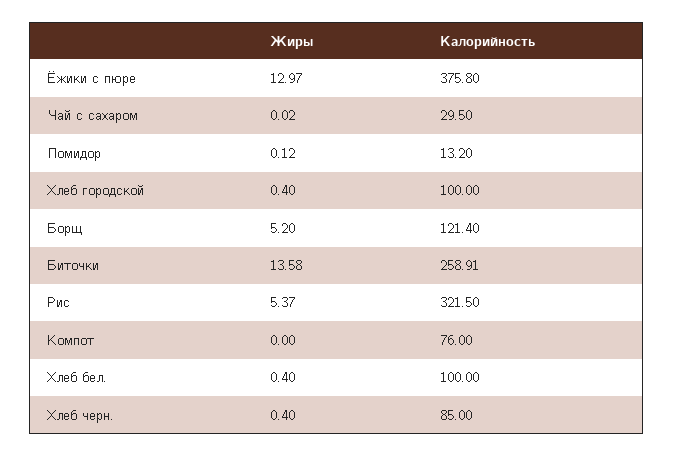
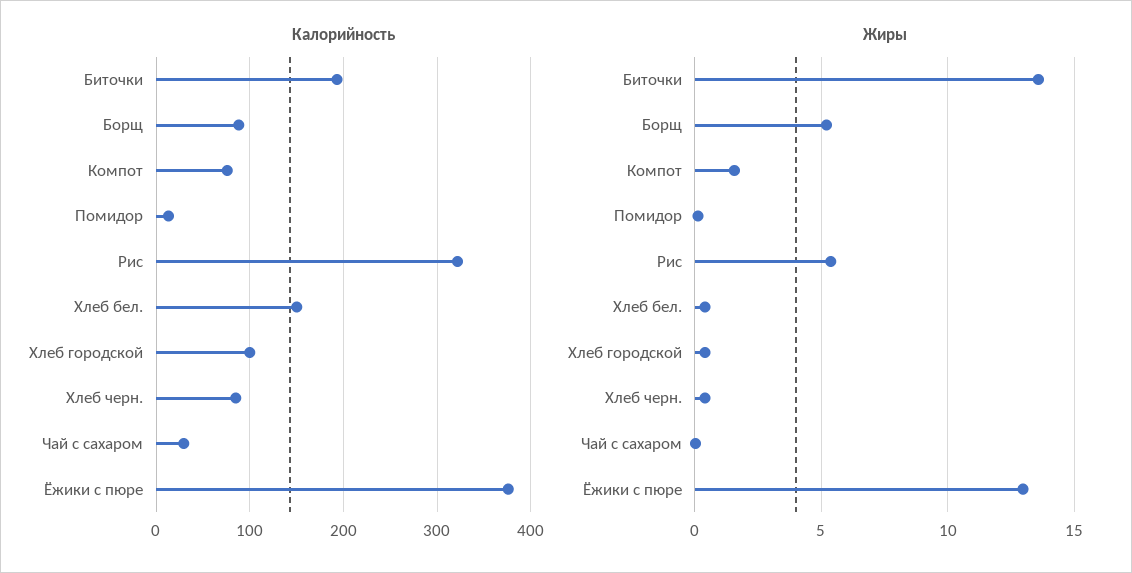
  {
    "Жиры": {
      "Ёжики с пюре": 12.97,
      "Чай с сахаром": 0.02,
      "Помидор": 0.12,
      "Хлеб городской": 0.4,
      "Борщ": 5.2,
      "Биточки": 13.58,
      "Рис": 5.37,
-     "Компот": 0,
+     "Компот": 1.5,
      "Хлеб бел.": 0.4,
      "Хлеб черн.": 0.4
    },
    "Калорийность": {
      "Ёжики с пюре": 375.8,
      "Чай с сахаром": 29.5,
      "Помидор": 13.2,
      "Хлеб городской": 100,
-     "Борщ": 121.4,
+     "Борщ": 90,
-     "Биточки": 258.91,
+     "Биточки": 190,
      "Рис": 321.5,
      "Компот": 76,
-     "Хлеб бел.": 100,
+     "Хлеб бел.": 150,
      "Хлеб черн.": 85
    }
  }

